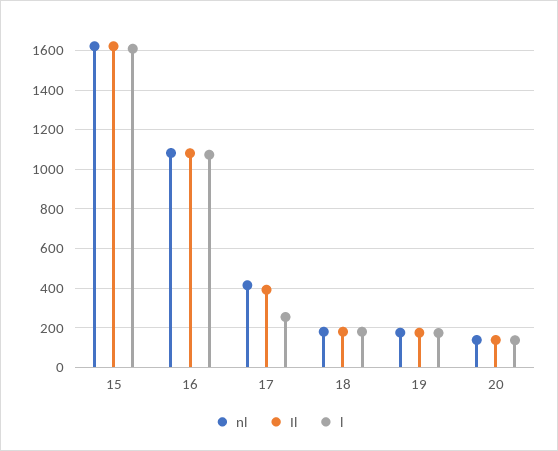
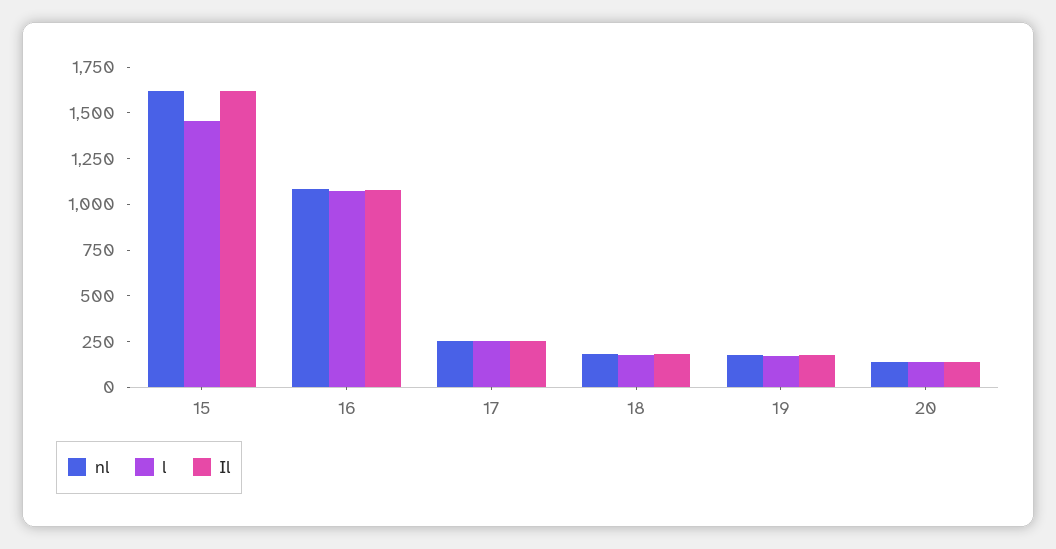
  {
    "nl": {
      "15": 1600,
      "16": 1100,
-     "17": 400,
+     "17": 250,
      "18": 200,
      "19": 200,
      "20": 150
    },
    "Il": {
      "15": 1600,
      "16": 1100,
-     "17": 400,
+     "17": 250,
      "18": 200,
      "19": 200,
      "20": 150
    },
    "l": {
-     "15": 1600,
+     "15": 1450,
      "16": 1050,
      "17": 250,
      "18": 200,
      "19": 150,
      "20": 150
    }
  }

